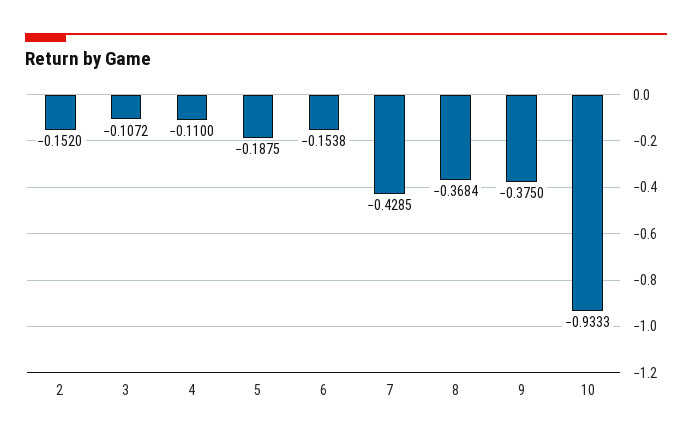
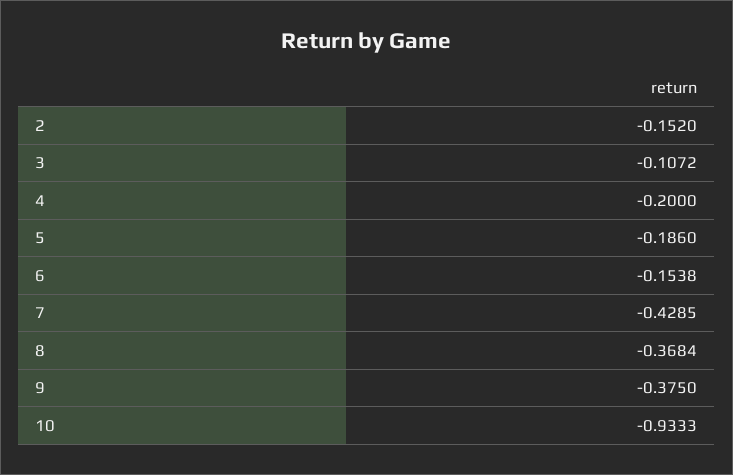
  {
    "2": -0.152,
    "3": -0.1072,
-   "4": -0.11,
+   "4": -0.2,
-   "5": -0.1875,
+   "5": -0.186,
    "6": -0.1538,
    "7": -0.4285,
    "8": -0.3684,
    "9": -0.375,
    "10": -0.9333
  }

